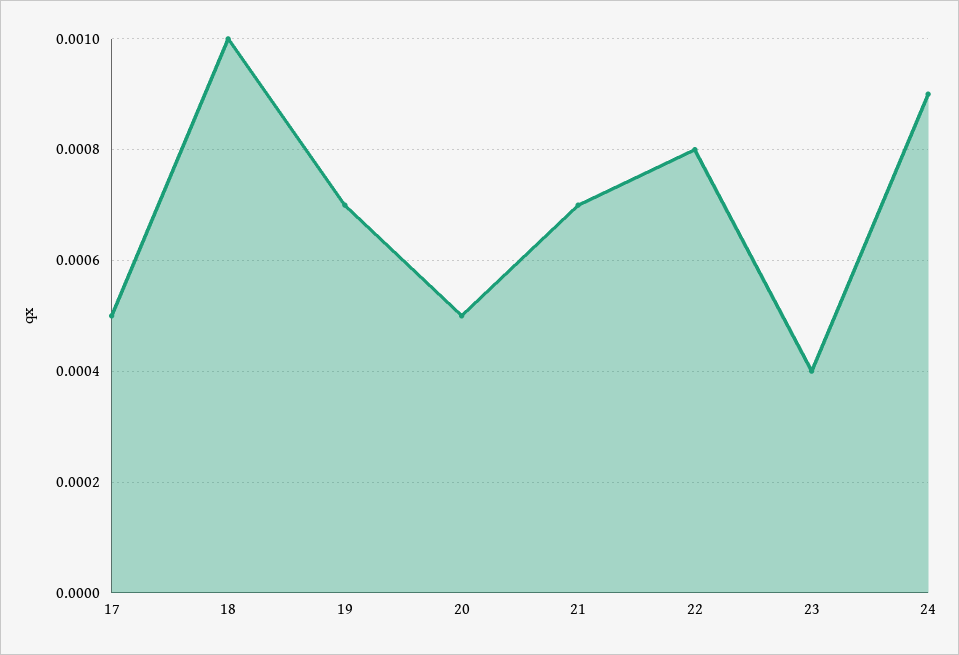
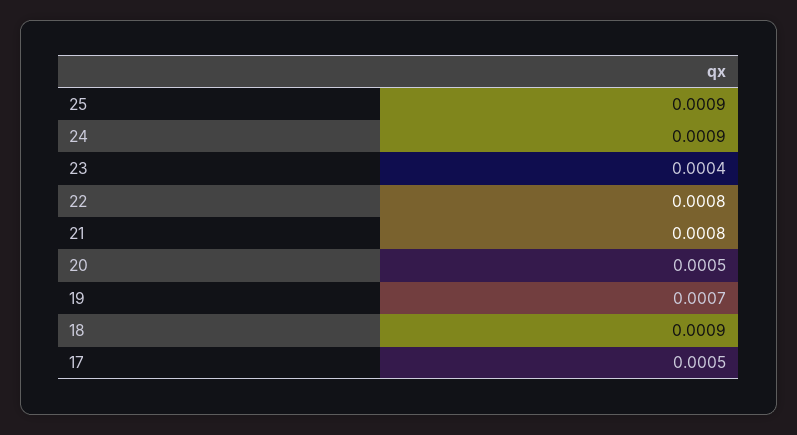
  {
    "17": 0.0005,
-   "18": 0.001,
+   "18": 0.0009,
    "19": 0.0007,
    "20": 0.0005,
-   "21": 0.0007,
+   "21": 0.0008,
    "22": 0.0008,
    "23": 0.0004,
-   "24": 0.0009
+   "24": 0.0009,
+   "25": 0.0009
  }

